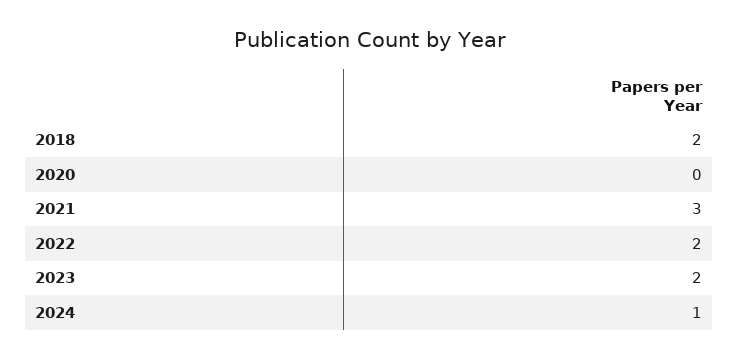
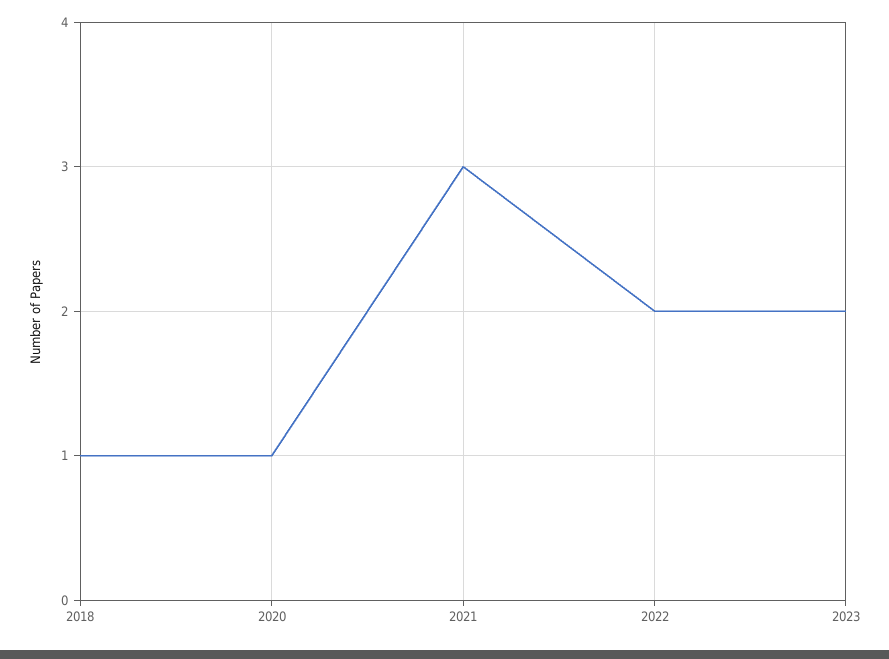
  {
-   "2018": 2,
+   "2018": 1,
-   "2020": 0,
+   "2020": 1,
    "2021": 3,
    "2022": 2,
-   "2023": 2,
+   "2023": 2
-   "2024": 1
  }

